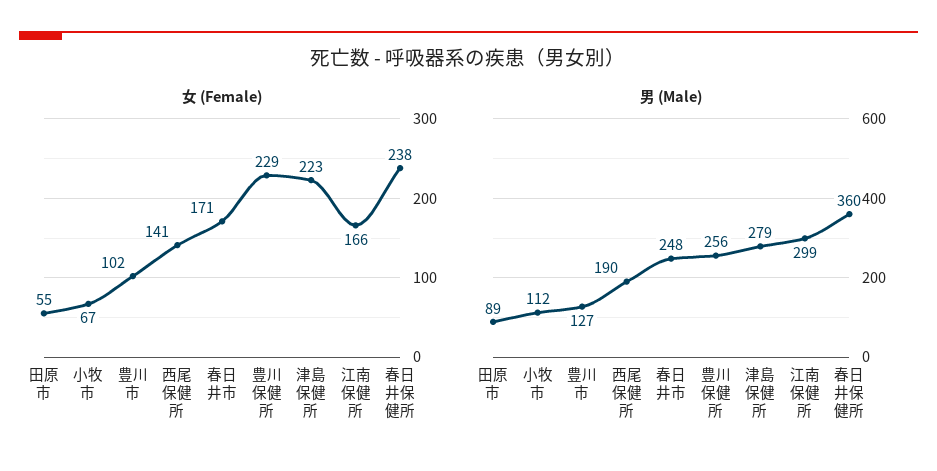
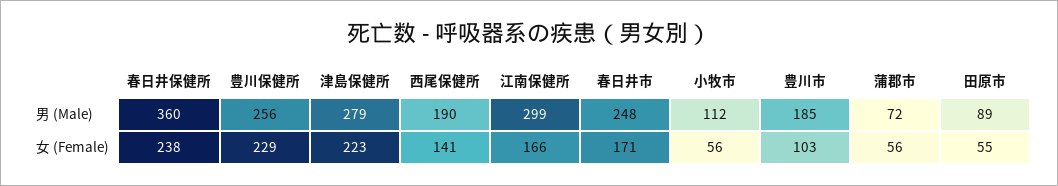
  {
    "女 (Female)": {
      "田原市": 55,
-     "小牧市": 67,
+     "小牧市": 56,
-     "豊川市": 102,
+     "豊川市": 103,
      "西尾保健所": 141,
      "春日井市": 171,
      "豊川保健所": 229,
      "津島保健所": 223,
      "江南保健所": 166,
-     "春日井保健所": 238
+     "春日井保健所": 238,
+     "蒲郡市": 56
    },
    "男 (Male)": {
      "田原市": 89,
      "小牧市": 112,
-     "豊川市": 127,
+     "豊川市": 185,
      "西尾保健所": 190,
      "春日井市": 248,
      "豊川保健所": 256,
      "津島保健所": 279,
      "江南保健所": 299,
-     "春日井保健所": 360
+     "春日井保健所": 360,
+     "蒲郡市": 72
    }
  }

